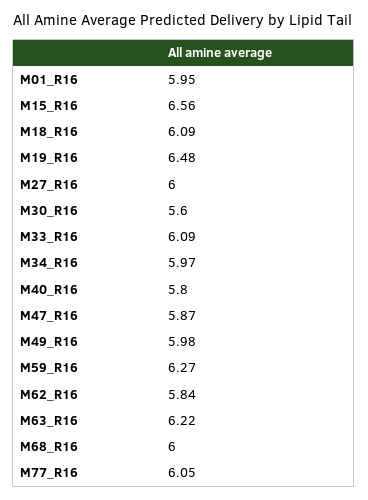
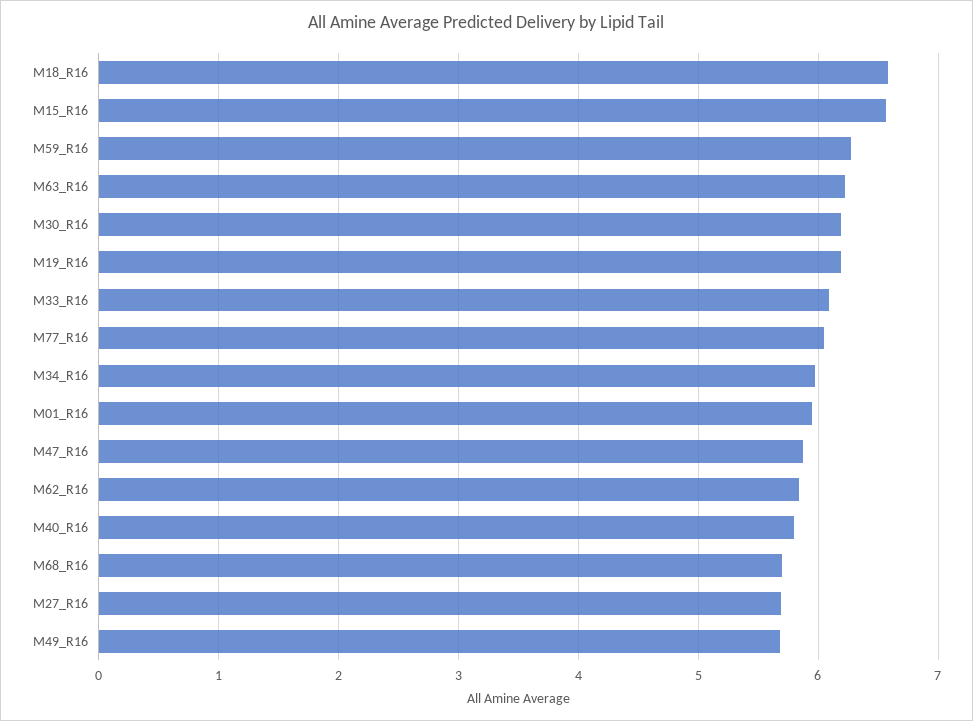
  {
    "M01_R16": 5.95,
    "M15_R16": 6.56,
-   "M18_R16": 6.09,
+   "M18_R16": 6.6,
-   "M19_R16": 6.48,
+   "M19_R16": 6.2,
-   "M27_R16": 6,
+   "M27_R16": 5.7,
-   "M30_R16": 5.6,
+   "M30_R16": 6.2,
    "M33_R16": 6.09,
    "M34_R16": 5.97,
    "M40_R16": 5.8,
    "M47_R16": 5.87,
-   "M49_R16": 5.98,
+   "M49_R16": 5.7,
    "M59_R16": 6.27,
    "M62_R16": 5.84,
    "M63_R16": 6.22,
-   "M68_R16": 6,
+   "M68_R16": 5.7,
    "M77_R16": 6.05
  }

